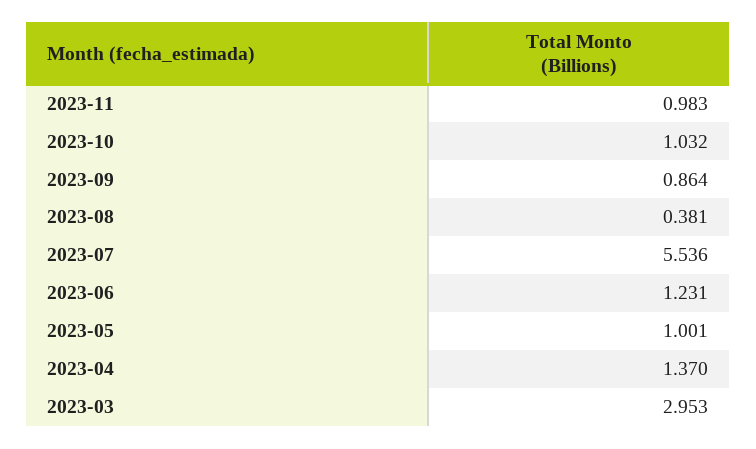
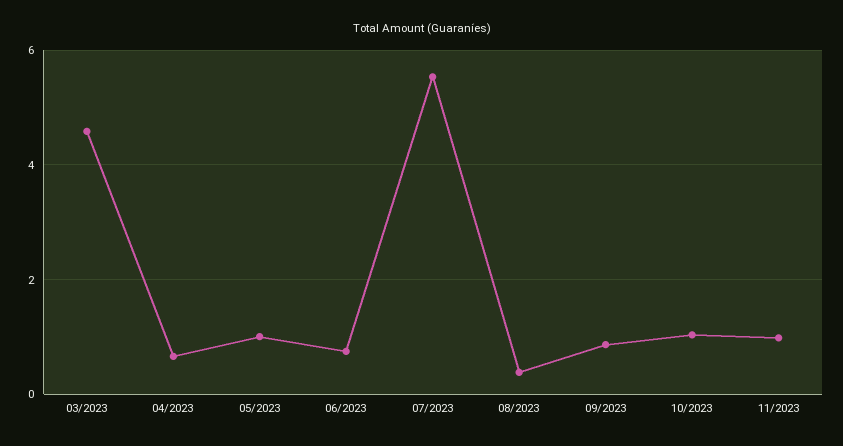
  {
    "2023-11": 0.983,
    "2023-10": 1.032,
    "2023-09": 0.864,
    "2023-08": 0.381,
    "2023-07": 5.536,
-   "2023-06": 1.231,
+   "2023-06": 0.8,
    "2023-05": 1.001,
-   "2023-04": 1.37,
+   "2023-04": 0.6,
-   "2023-03": 2.953
+   "2023-03": 4.6
  }

